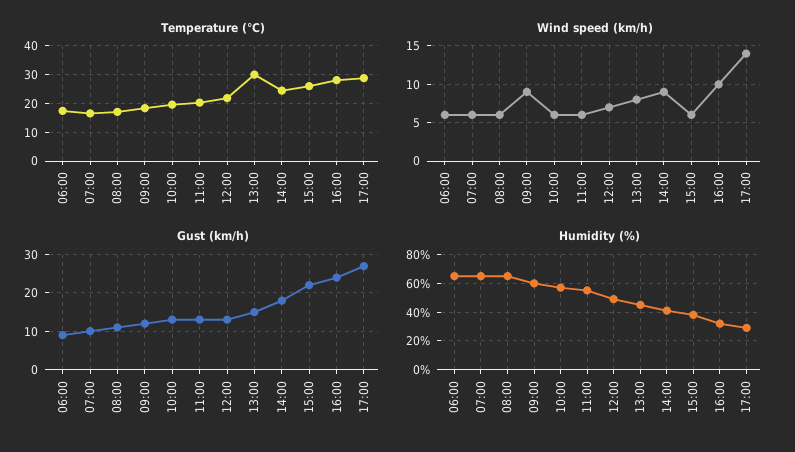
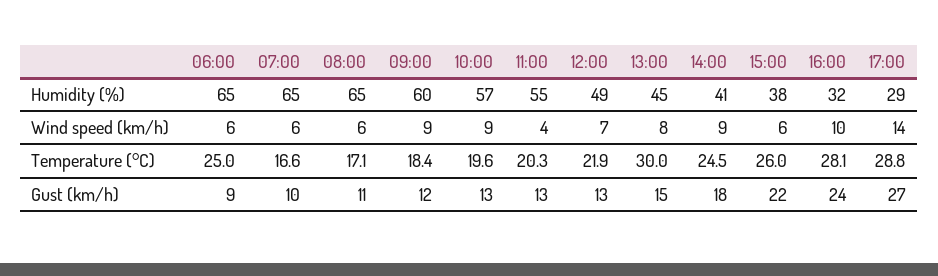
  {
    "Temperature (°C)": {
-     "06:00": 17.5,
+     "06:00": 25,
      "07:00": 16.6,
      "08:00": 17.1,
      "09:00": 18.4,
      "10:00": 19.6,
      "11:00": 20.3,
      "12:00": 21.9,
      "13:00": 30,
      "14:00": 24.5,
      "15:00": 26,
      "16:00": 28.1,
      "17:00": 28.8
    },
    "Wind speed (km/h)": {
      "06:00": 6,
      "07:00": 6,
      "08:00": 6,
      "09:00": 9,
-     "10:00": 6,
+     "10:00": 9,
-     "11:00": 6,
+     "11:00": 4,
      "12:00": 7,
      "13:00": 8,
      "14:00": 9,
      "15:00": 6,
      "16:00": 10,
      "17:00": 14
    },
    "Gust (km/h)": {
      "06:00": 9,
      "07:00": 10,
      "08:00": 11,
      "09:00": 12,
      "10:00": 13,
      "11:00": 13,
      "12:00": 13,
      "13:00": 15,
      "14:00": 18,
      "15:00": 22,
      "16:00": 24,
      "17:00": 27
    },
    "Humidity (%)": {
      "06:00": 65,
      "07:00": 65,
      "08:00": 65,
      "09:00": 60,
      "10:00": 57,
      "11:00": 55,
      "12:00": 49,
      "13:00": 45,
      "14:00": 41,
      "15:00": 38,
      "16:00": 32,
      "17:00": 29
    }
  }

